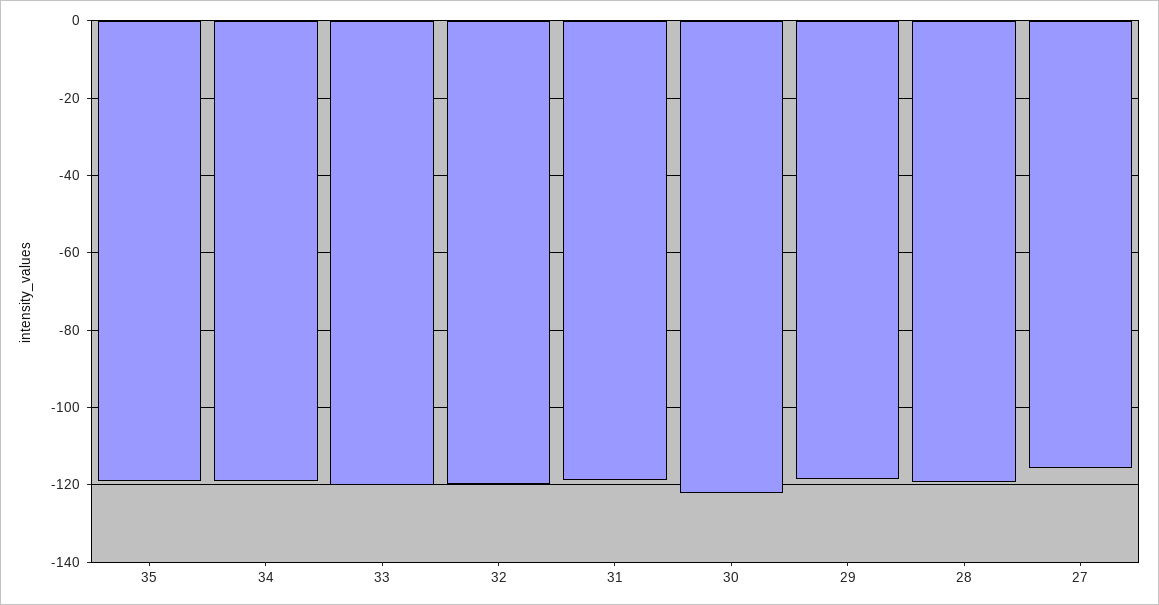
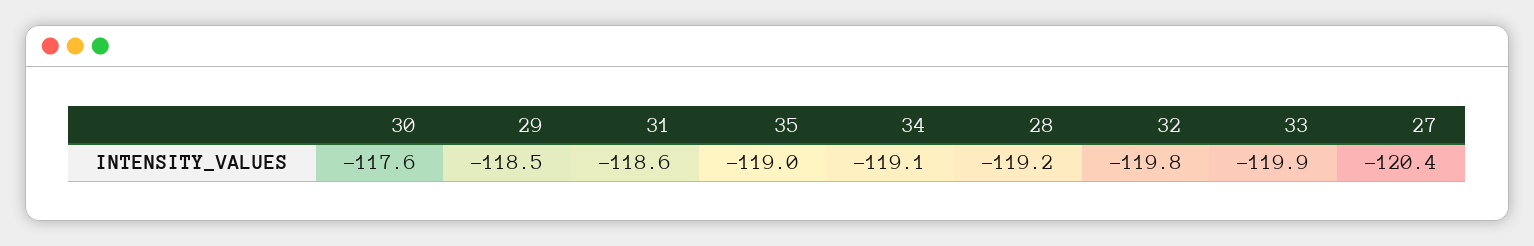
  {
    "35": -119,
    "34": -119.1,
    "33": -119.9,
    "32": -119.8,
    "31": -118.6,
-   "30": -122,
+   "30": -117.6,
    "29": -118.5,
    "28": -119.2,
-   "27": -116
+   "27": -120.4
  }

